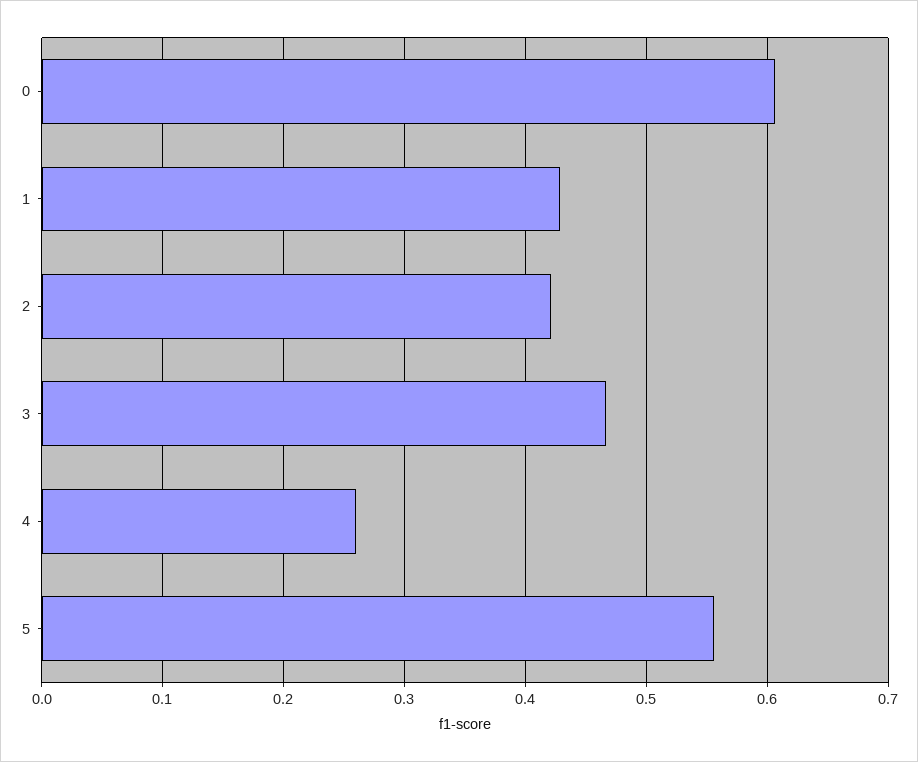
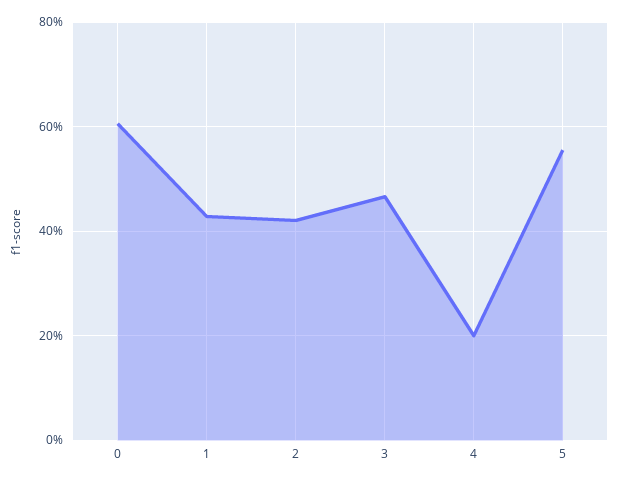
  {
    "0": 0.61,
    "1": 0.43,
    "2": 0.42,
    "3": 0.47,
-   "4": 0.26,
+   "4": 0.2,
    "5": 0.56
  }

